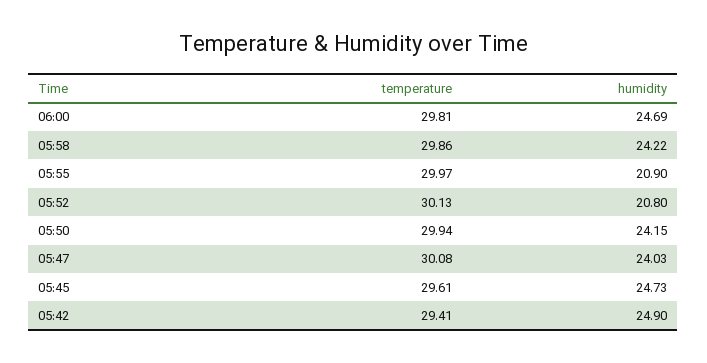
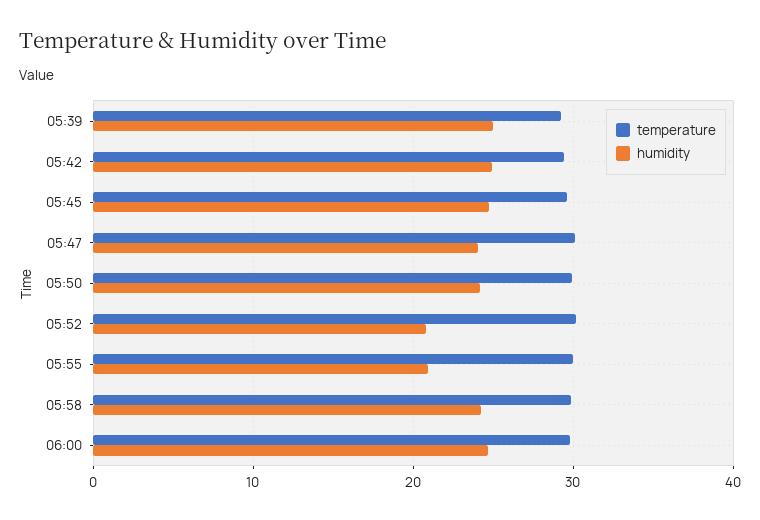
  {
    "temperature": {
      "06:00": 29.81,
      "05:58": 29.86,
      "05:55": 29.97,
      "05:52": 30.13,
      "05:50": 29.94,
      "05:47": 30.08,
      "05:45": 29.61,
-     "05:42": 29.41
+     "05:42": 29.41,
+     "05:39": 29
    },
    "humidity": {
      "06:00": 24.69,
      "05:58": 24.22,
      "05:55": 20.9,
      "05:52": 20.8,
      "05:50": 24.15,
      "05:47": 24.03,
      "05:45": 24.73,
-     "05:42": 24.9
+     "05:42": 24.9,
+     "05:39": 25
    }
  }

